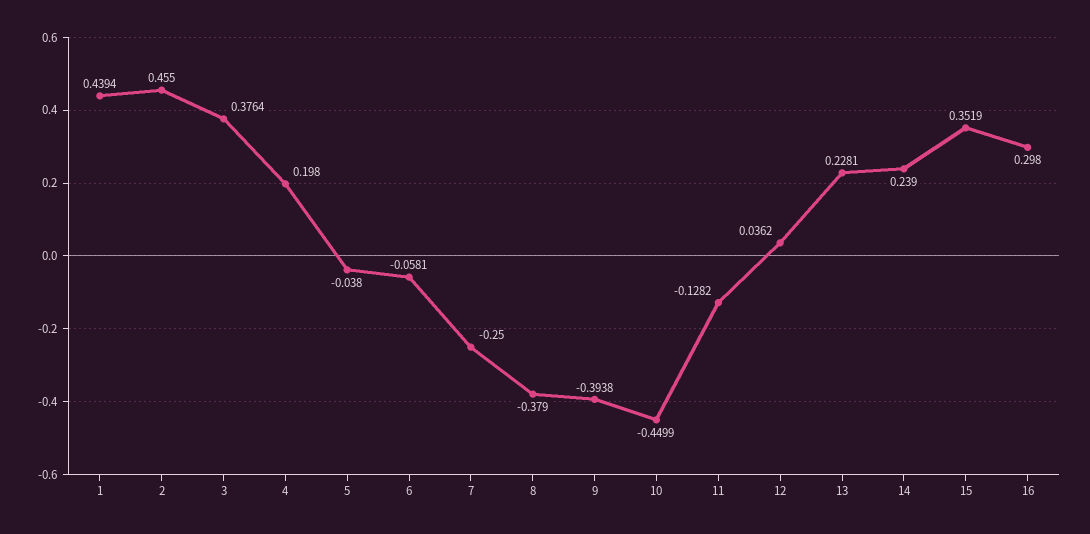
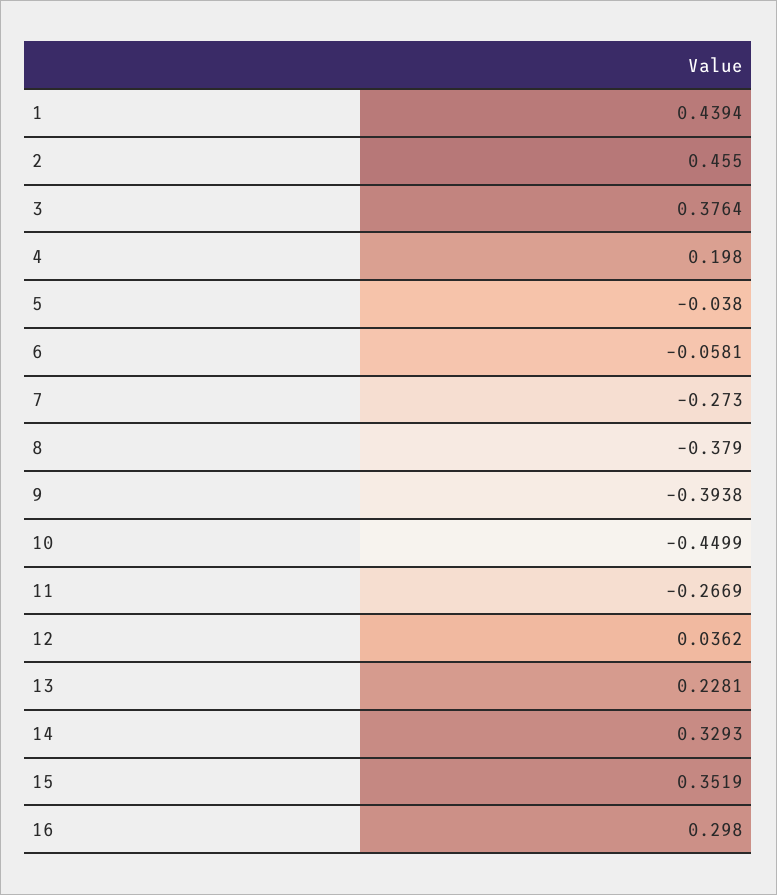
  {
    "1": 0.4394,
    "2": 0.455,
    "3": 0.3764,
    "4": 0.198,
    "5": -0.038,
    "6": -0.0581,
-   "7": -0.25,
+   "7": -0.273,
    "8": -0.379,
    "9": -0.3938,
    "10": -0.4499,
-   "11": -0.1282,
+   "11": -0.2669,
    "12": 0.0362,
    "13": 0.2281,
-   "14": 0.239,
+   "14": 0.3293,
    "15": 0.3519,
    "16": 0.298
  }

